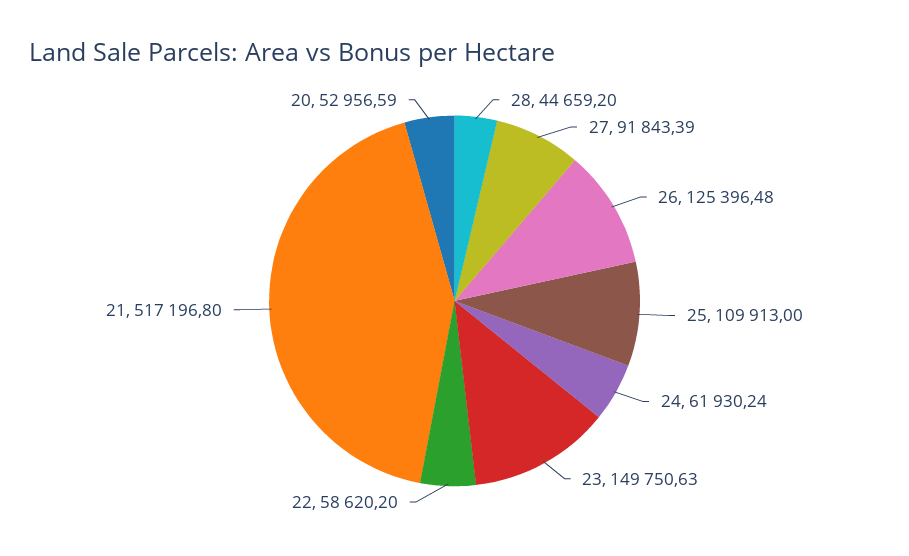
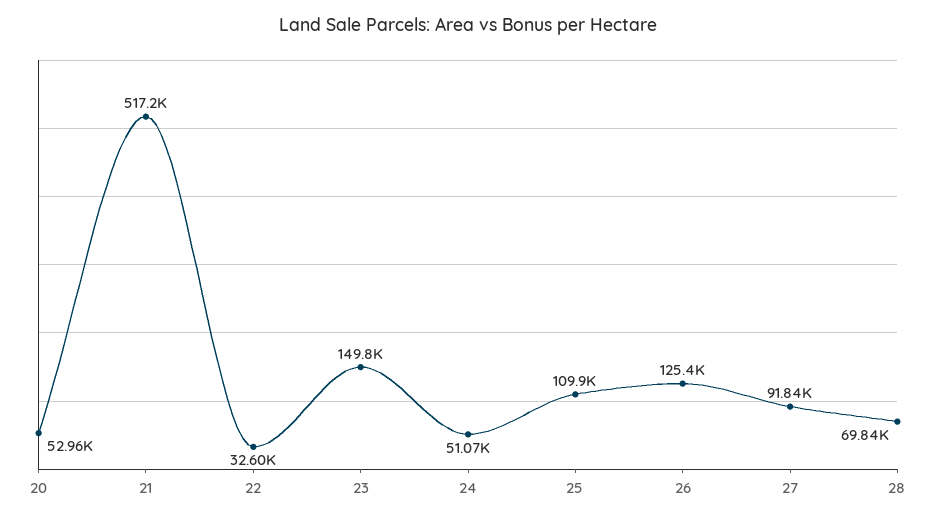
  {
-   "28": 44659.2,
+   "28": 69840,
    "27": 91843.39,
    "26": 125396.48,
    "25": 109913,
-   "24": 61930.24,
+   "24": 51070,
    "23": 149750.63,
-   "22": 58620.2,
+   "22": 32600,
    "21": 517196.8,
    "20": 52956.59
  }

